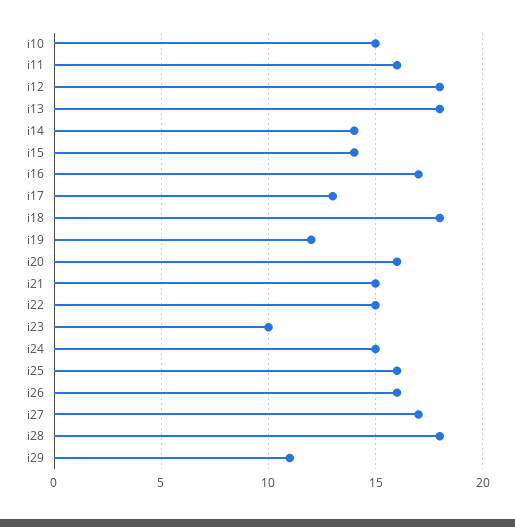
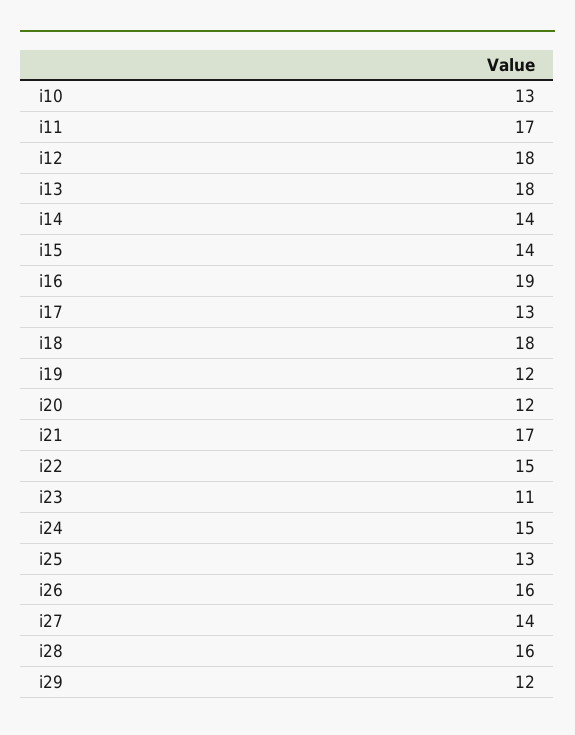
  {
-   "i10": 15,
+   "i10": 13,
-   "i11": 16,
+   "i11": 17,
    "i12": 18,
    "i13": 18,
    "i14": 14,
    "i15": 14,
-   "i16": 17,
+   "i16": 19,
    "i17": 13,
    "i18": 18,
    "i19": 12,
-   "i20": 16,
+   "i20": 12,
-   "i21": 15,
+   "i21": 17,
    "i22": 15,
-   "i23": 10,
+   "i23": 11,
    "i24": 15,
-   "i25": 16,
+   "i25": 13,
    "i26": 16,
-   "i27": 17,
+   "i27": 14,
-   "i28": 18,
+   "i28": 16,
-   "i29": 11
+   "i29": 12
  }

